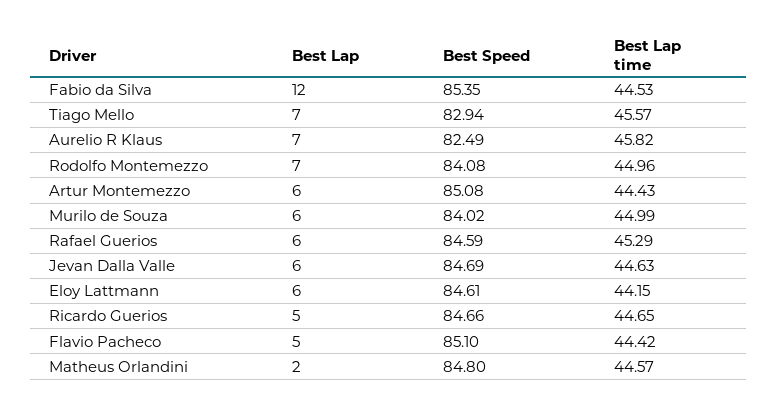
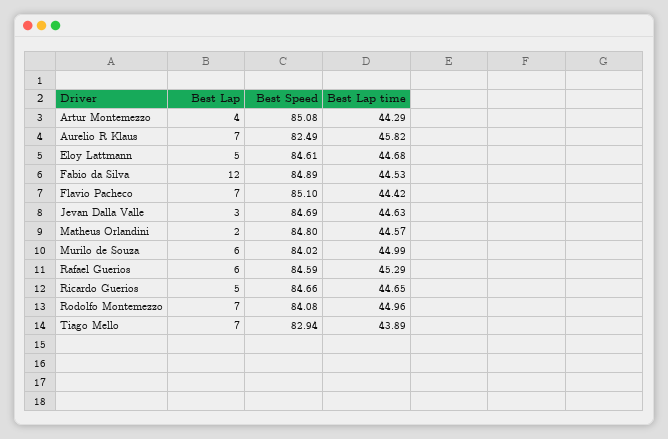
  {
    "Best Lap": {
      "Fabio da Silva": 12,
      "Tiago Mello": 7,
      "Aurelio R Klaus": 7,
      "Rodolfo Montemezzo": 7,
-     "Artur Montemezzo": 6,
+     "Artur Montemezzo": 4,
      "Murilo de Souza": 6,
      "Rafael Guerios": 6,
-     "Jevan Dalla Valle": 6,
+     "Jevan Dalla Valle": 3,
-     "Eloy Lattmann": 6,
+     "Eloy Lattmann": 5,
      "Ricardo Guerios": 5,
-     "Flavio Pacheco": 5,
+     "Flavio Pacheco": 7,
      "Matheus Orlandini": 2
    },
    "Best Speed": {
-     "Fabio da Silva": 85.35,
+     "Fabio da Silva": 84.89,
      "Tiago Mello": 82.94,
      "Aurelio R Klaus": 82.49,
      "Rodolfo Montemezzo": 84.08,
      "Artur Montemezzo": 85.08,
      "Murilo de Souza": 84.02,
      "Rafael Guerios": 84.59,
      "Jevan Dalla Valle": 84.69,
      "Eloy Lattmann": 84.61,
      "Ricardo Guerios": 84.66,
      "Flavio Pacheco": 85.1,
      "Matheus Orlandini": 84.8
    },
    "Best Lap time": {
      "Fabio da Silva": 44.53,
-     "Tiago Mello": 45.57,
+     "Tiago Mello": 43.89,
      "Aurelio R Klaus": 45.82,
      "Rodolfo Montemezzo": 44.96,
-     "Artur Montemezzo": 44.43,
+     "Artur Montemezzo": 44.29,
      "Murilo de Souza": 44.99,
      "Rafael Guerios": 45.29,
      "Jevan Dalla Valle": 44.63,
-     "Eloy Lattmann": 44.15,
+     "Eloy Lattmann": 44.68,
      "Ricardo Guerios": 44.65,
      "Flavio Pacheco": 44.42,
      "Matheus Orlandini": 44.57
    }
  }

